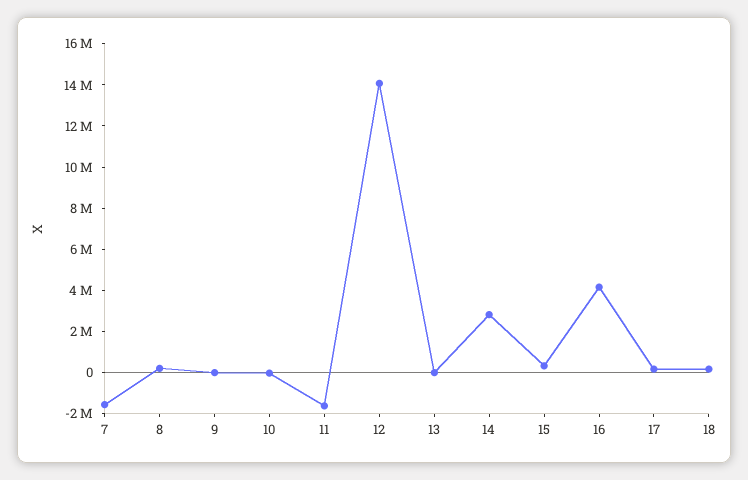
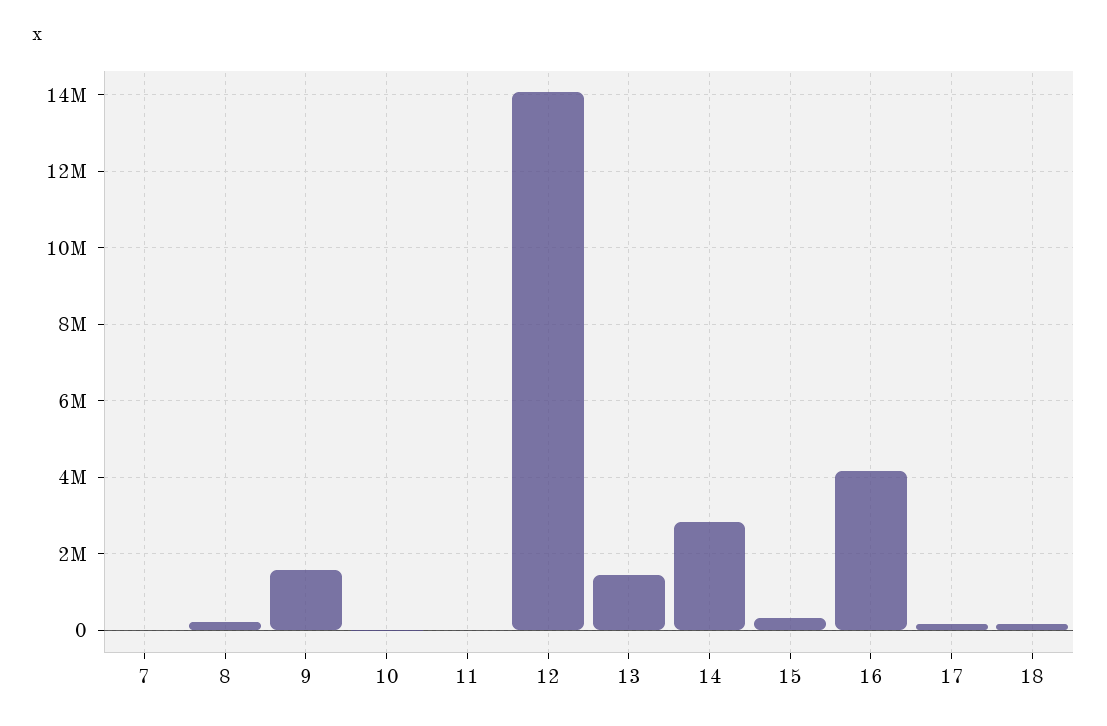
  {
-   "7": -1500000,
+   "7": 0,
    "8": 200000,
-   "9": 0,
+   "9": 1600000,
    "10": 0,
-   "11": -1500000,
+   "11": 0,
    "12": 14000000,
-   "13": 0,
+   "13": 1400000,
    "14": 2800000,
    "15": 400000,
    "16": 4200000,
    "17": 200000,
    "18": 200000
  }

